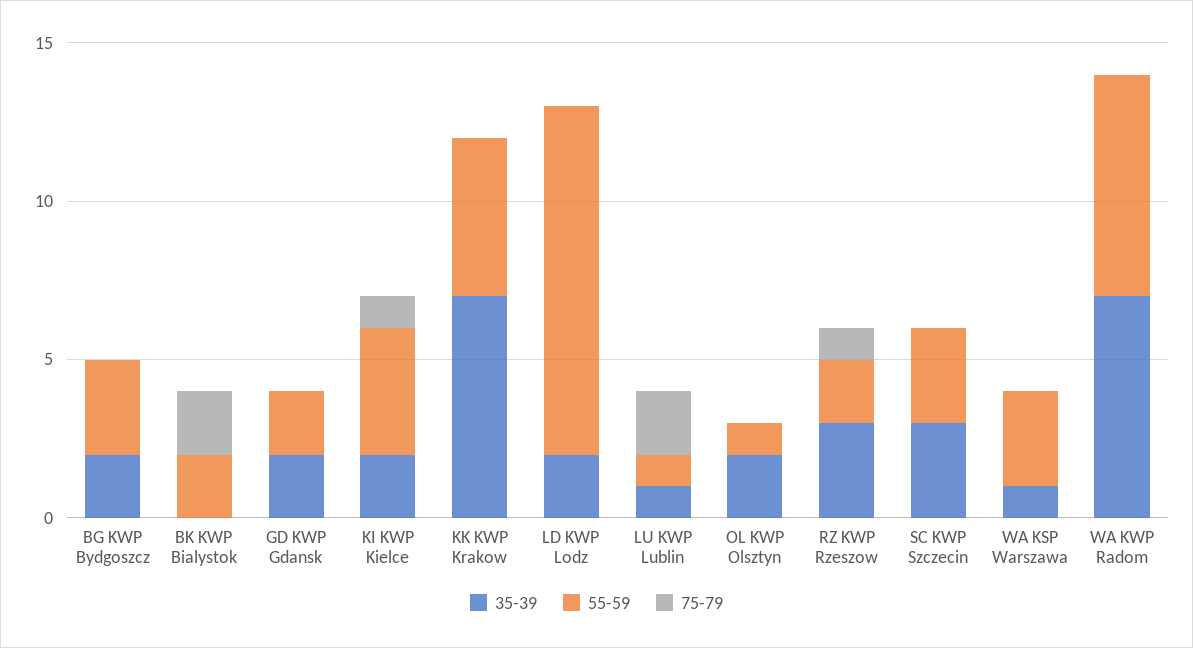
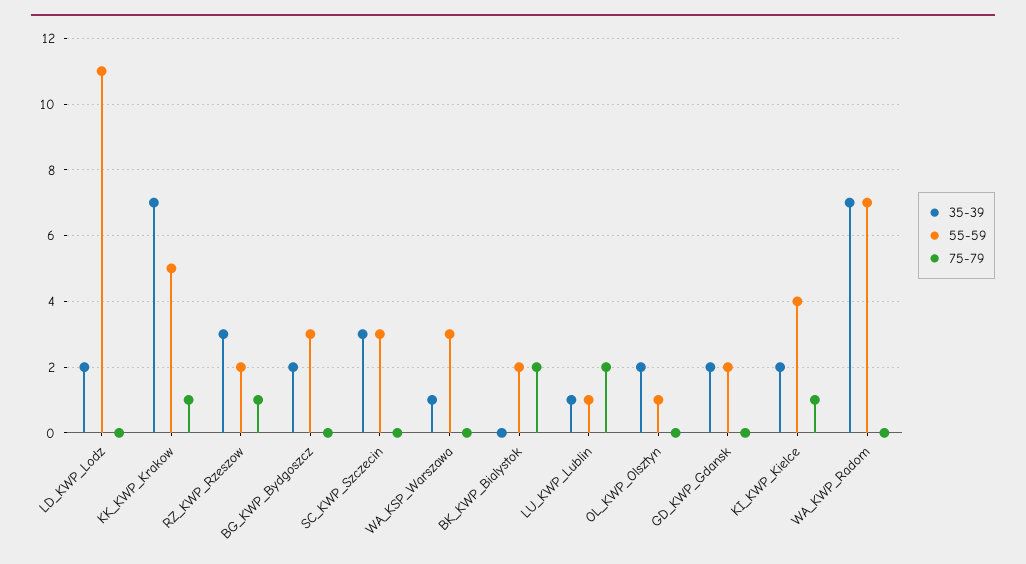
  {
    "35-39": {
      "BG KWP Bydgoszcz": 2,
      "BK KWP Bialystok": 0,
      "GD KWP Gdansk": 2,
      "KI KWP Kielce": 2,
      "KK KWP Krakow": 7,
      "LD KWP Lodz": 2,
      "LU KWP Lublin": 1,
      "OL KWP Olsztyn": 2,
      "RZ KWP Rzeszow": 3,
      "SC KWP Szczecin": 3,
      "WA KSP Warszawa": 1,
      "WA KWP Radom": 7
    },
    "55-59": {
      "BG KWP Bydgoszcz": 3,
      "BK KWP Bialystok": 2,
      "GD KWP Gdansk": 2,
      "KI KWP Kielce": 4,
      "KK KWP Krakow": 5,
      "LD KWP Lodz": 11,
      "LU KWP Lublin": 1,
      "OL KWP Olsztyn": 1,
      "RZ KWP Rzeszow": 2,
      "SC KWP Szczecin": 3,
      "WA KSP Warszawa": 3,
      "WA KWP Radom": 7
    },
    "75-79": {
      "BG KWP Bydgoszcz": 0,
      "BK KWP Bialystok": 2,
      "GD KWP Gdansk": 0,
      "KI KWP Kielce": 1,
-     "KK KWP Krakow": 0,
+     "KK KWP Krakow": 1,
      "LD KWP Lodz": 0,
      "LU KWP Lublin": 2,
      "OL KWP Olsztyn": 0,
      "RZ KWP Rzeszow": 1,
      "SC KWP Szczecin": 0,
      "WA KSP Warszawa": 0,
      "WA KWP Radom": 0
    }
  }

